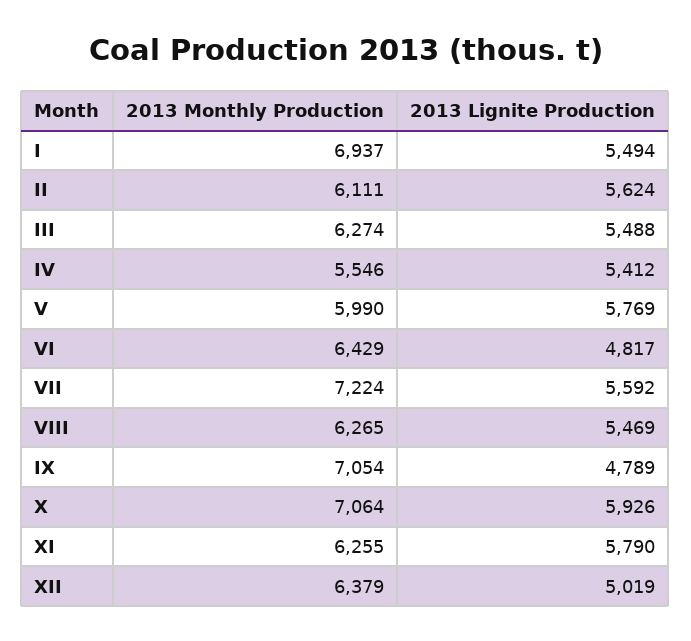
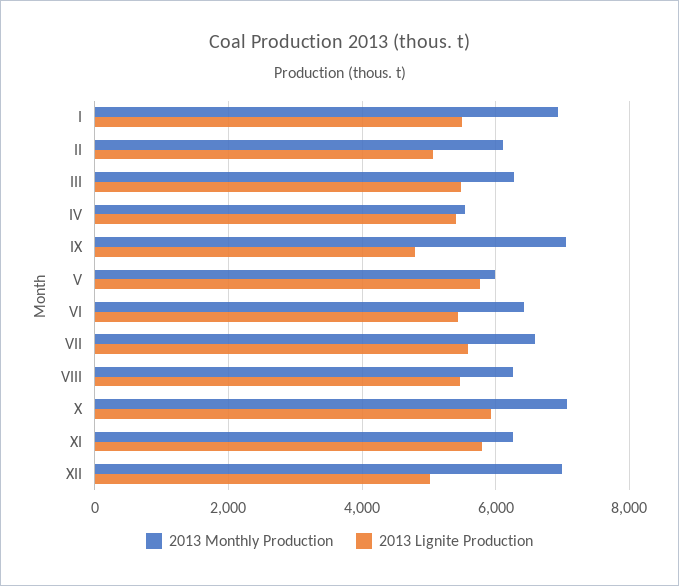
  {
    "2013 Monthly Production": {
      "I": 6937,
      "II": 6111,
      "III": 6274,
      "IV": 5546,
      "V": 5990,
      "VI": 6429,
-     "VII": 7224,
+     "VII": 6600,
      "VIII": 6265,
      "IX": 7054,
      "X": 7064,
      "XI": 6255,
-     "XII": 6379
+     "XII": 7000
    },
    "2013 Lignite Production": {
      "I": 5494,
-     "II": 5624,
+     "II": 5000,
      "III": 5488,
      "IV": 5412,
      "V": 5769,
-     "VI": 4817,
+     "VI": 5400,
      "VII": 5592,
      "VIII": 5469,
      "IX": 4789,
      "X": 5926,
      "XI": 5790,
      "XII": 5019
    }
  }

